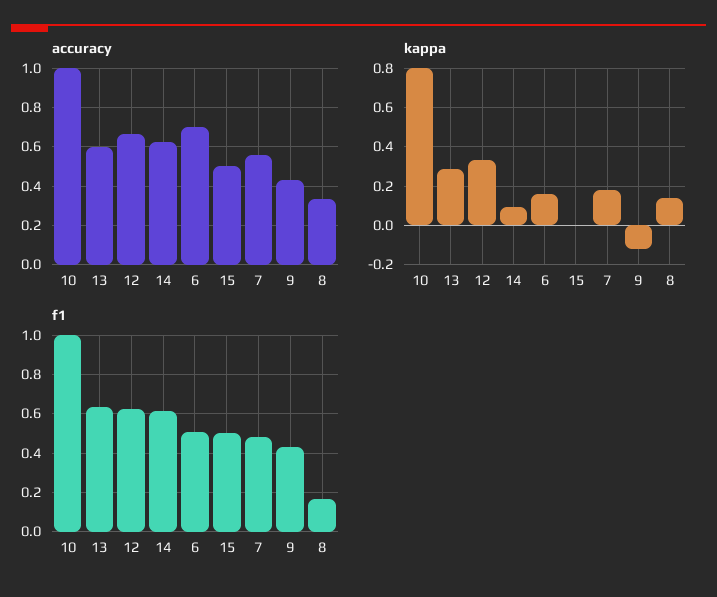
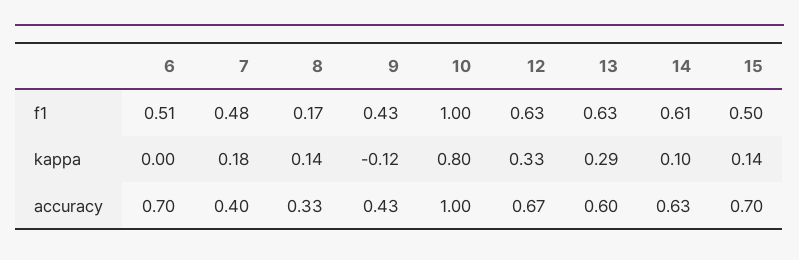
  {
    "accuracy": {
      "10": 1,
      "13": 0.6,
      "12": 0.67,
      "14": 0.63,
      "6": 0.7,
-     "15": 0.5,
+     "15": 0.7,
-     "7": 0.55,
+     "7": 0.4,
      "9": 0.43,
      "8": 0.33
    },
    "kappa": {
      "10": 0.8,
      "13": 0.29,
      "12": 0.33,
      "14": 0.1,
-     "6": 0.15,
+     "6": 0,
-     "15": 0,
+     "15": 0.14,
      "7": 0.18,
      "9": -0.12,
      "8": 0.14
    },
    "f1": {
      "10": 1,
      "13": 0.63,
      "12": 0.63,
      "14": 0.61,
      "6": 0.51,
      "15": 0.5,
      "7": 0.48,
      "9": 0.43,
      "8": 0.17
    }
  }

